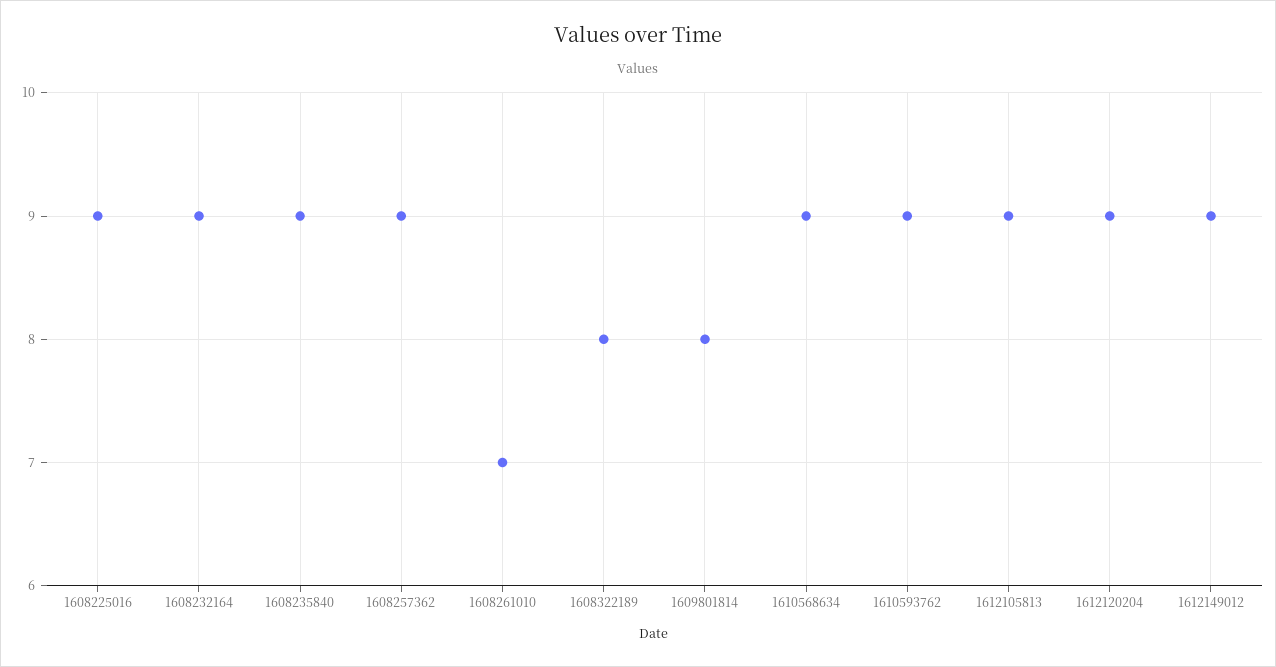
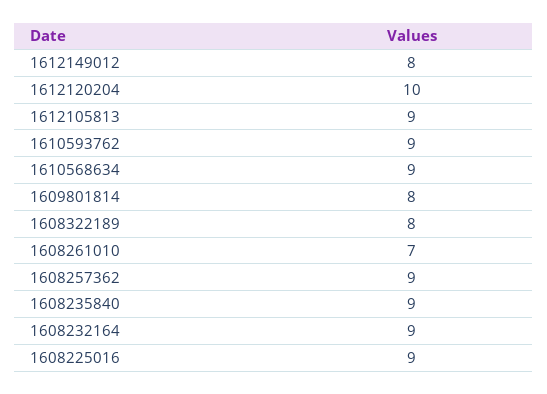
  {
    "1608225016": 9,
    "1608232164": 9,
    "1608235840": 9,
    "1608257362": 9,
    "1608261010": 7,
    "1608322189": 8,
    "1609801814": 8,
    "1610568634": 9,
    "1610593762": 9,
    "1612105813": 9,
-   "1612120204": 9,
+   "1612120204": 10,
-   "1612149012": 9
+   "1612149012": 8
  }

